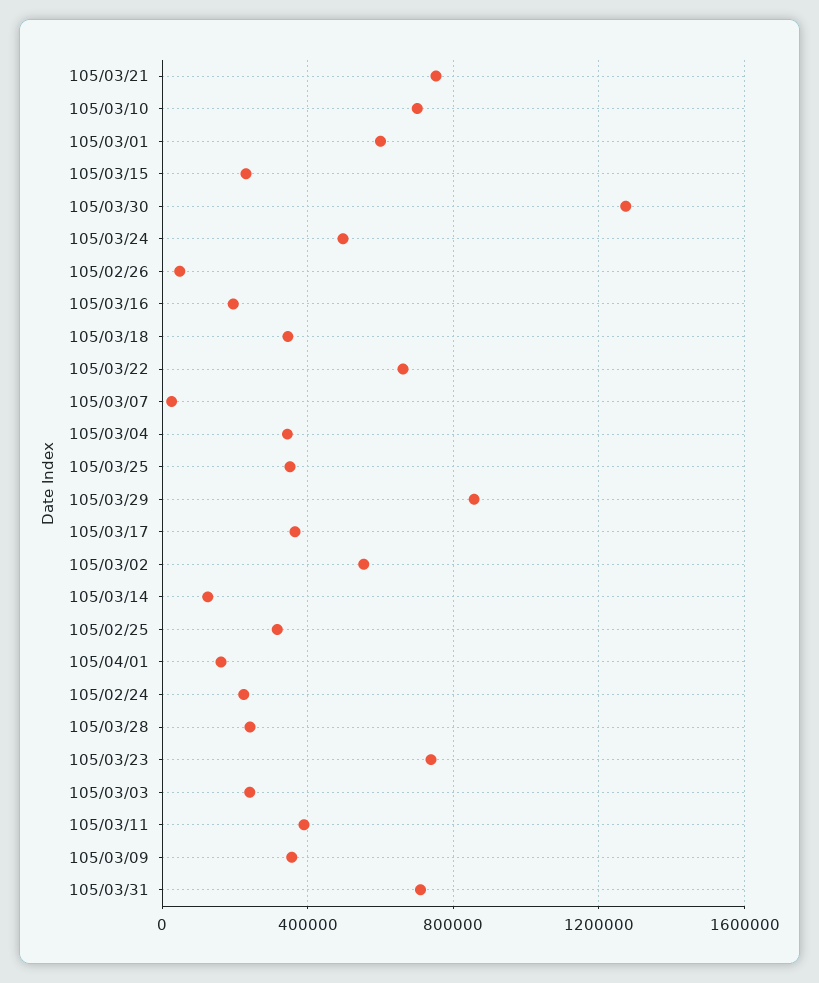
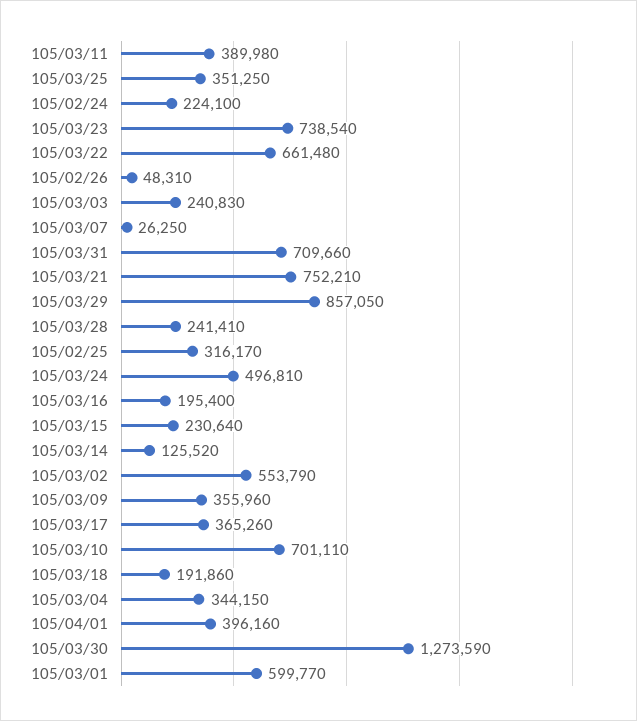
  {
    "105/03/21": 752210,
    "105/03/10": 701110,
    "105/03/01": 599770,
    "105/03/15": 230640,
    "105/03/30": 1273590,
    "105/03/24": 496810,
    "105/02/26": 48310,
    "105/03/16": 195400,
-   "105/03/18": 350000,
+   "105/03/18": 191860,
    "105/03/22": 661480,
    "105/03/07": 26250,
    "105/03/04": 344150,
    "105/03/25": 351250,
    "105/03/29": 857050,
    "105/03/17": 365260,
    "105/03/02": 553790,
    "105/03/14": 125520,
    "105/02/25": 316170,
-   "105/04/01": 150000,
+   "105/04/01": 396160,
    "105/02/24": 224100,
    "105/03/28": 241410,
    "105/03/23": 738540,
    "105/03/03": 240830,
    "105/03/11": 389980,
    "105/03/09": 355960,
    "105/03/31": 709660
  }

